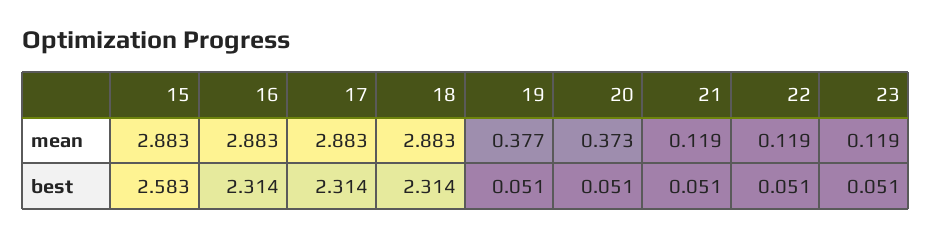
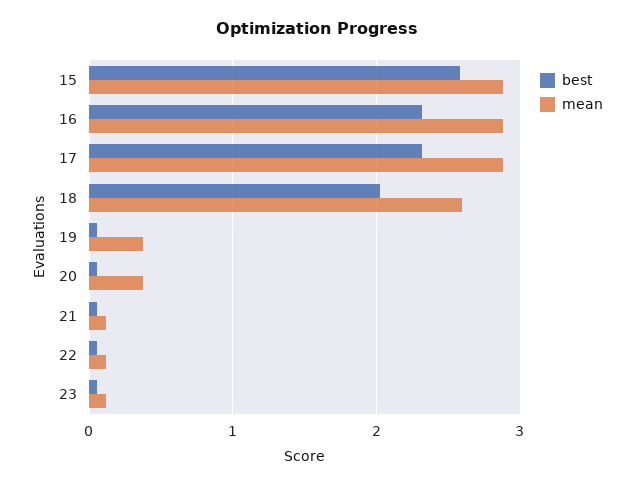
  {
    "mean": {
      "15": 2.883,
      "16": 2.883,
      "17": 2.883,
-     "18": 2.883,
+     "18": 2.6,
      "19": 0.377,
      "20": 0.373,
      "21": 0.119,
      "22": 0.119,
      "23": 0.119
    },
    "best": {
      "15": 2.583,
      "16": 2.314,
      "17": 2.314,
-     "18": 2.314,
+     "18": 2,
      "19": 0.051,
      "20": 0.051,
      "21": 0.051,
      "22": 0.051,
      "23": 0.051
    }
  }

